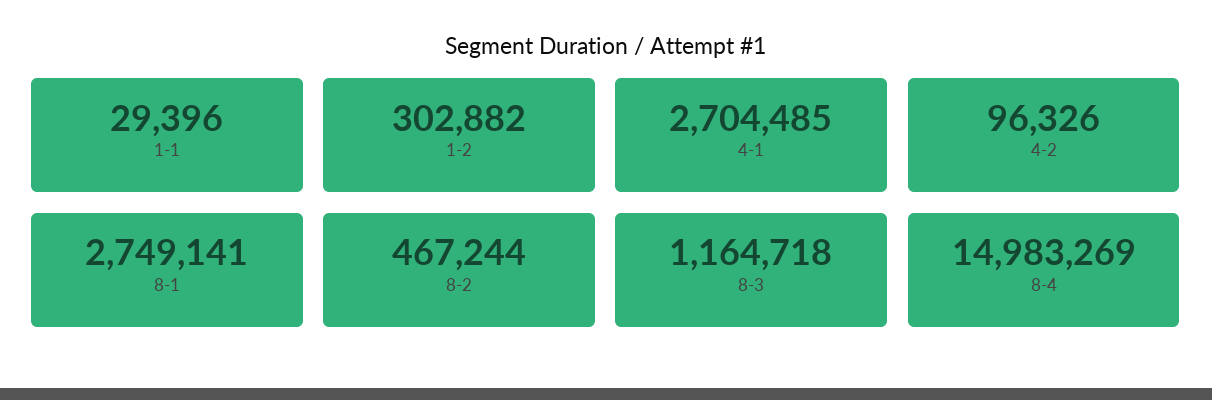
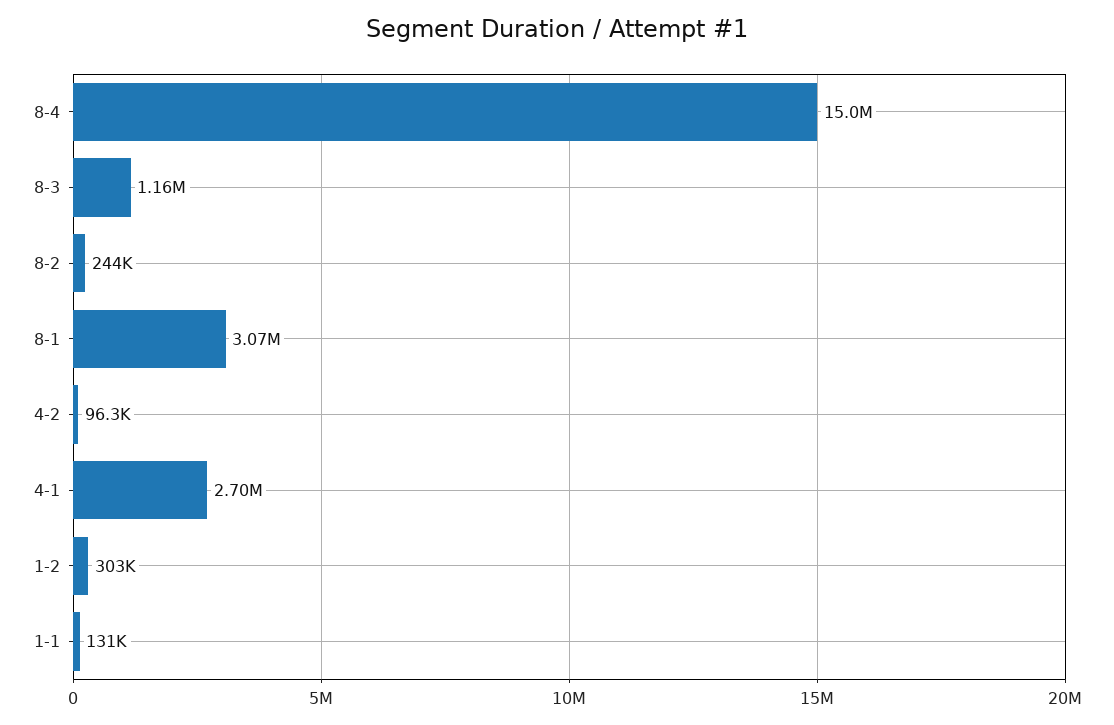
  {
-   "1-1": 29396,
+   "1-1": 131000,
    "1-2": 302882,
    "4-1": 2704485,
    "4-2": 96326,
-   "8-1": 2749141,
+   "8-1": 3070000,
-   "8-2": 467244,
+   "8-2": 244000,
    "8-3": 1164718,
    "8-4": 14983269
  }

